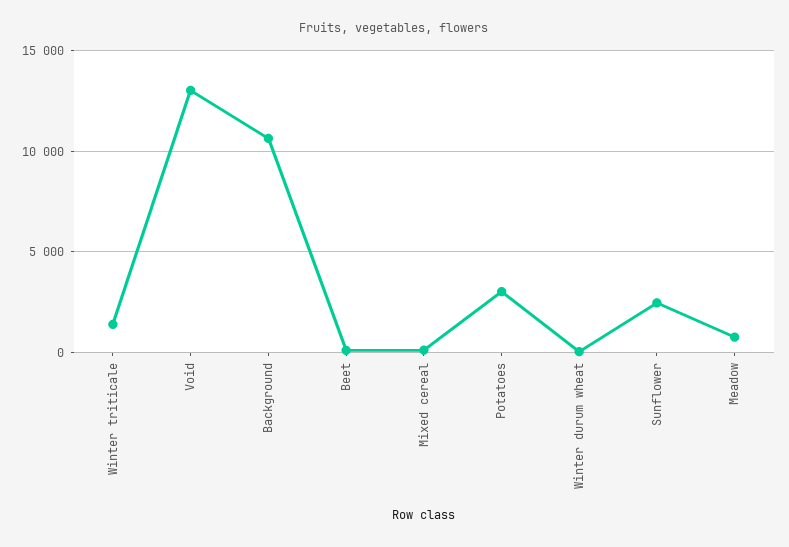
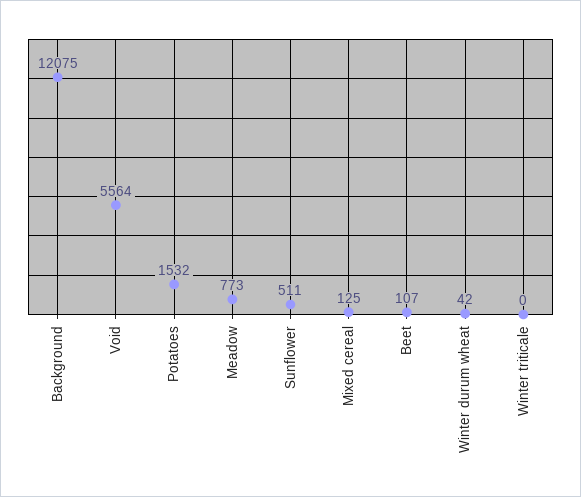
  {
-   "Winter triticale": 1500,
+   "Winter triticale": 0,
-   "Void": 13000,
+   "Void": 5564,
-   "Background": 10500,
+   "Background": 12075,
    "Beet": 107,
    "Mixed cereal": 125,
-   "Potatoes": 3000,
+   "Potatoes": 1532,
    "Winter durum wheat": 42,
-   "Sunflower": 2500,
+   "Sunflower": 511,
    "Meadow": 773
  }

